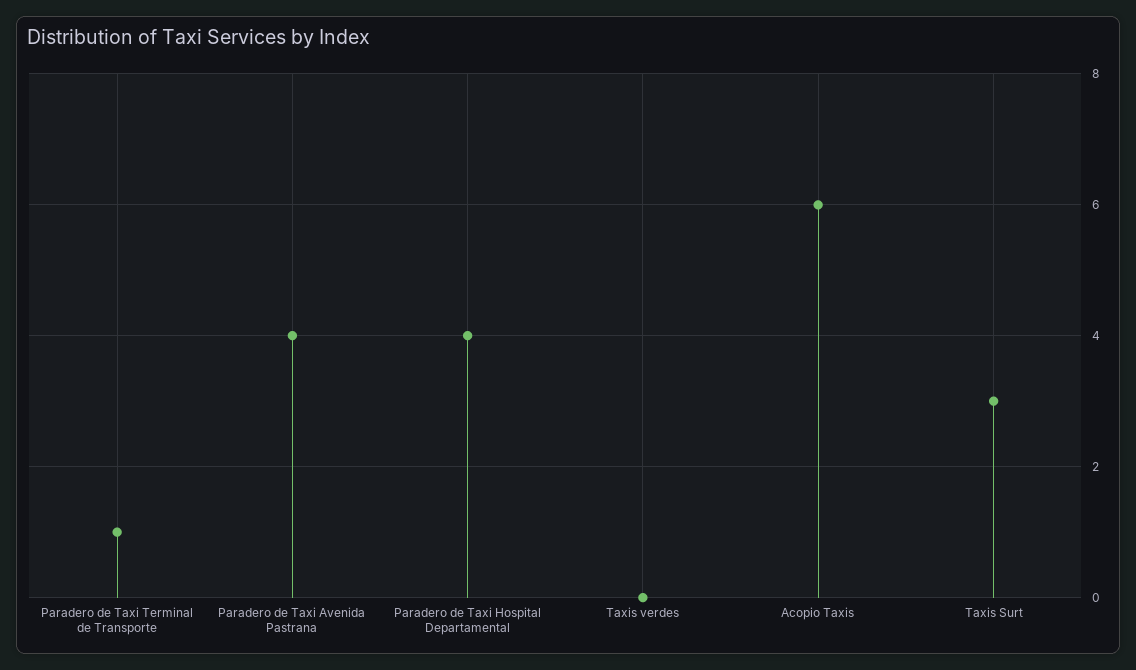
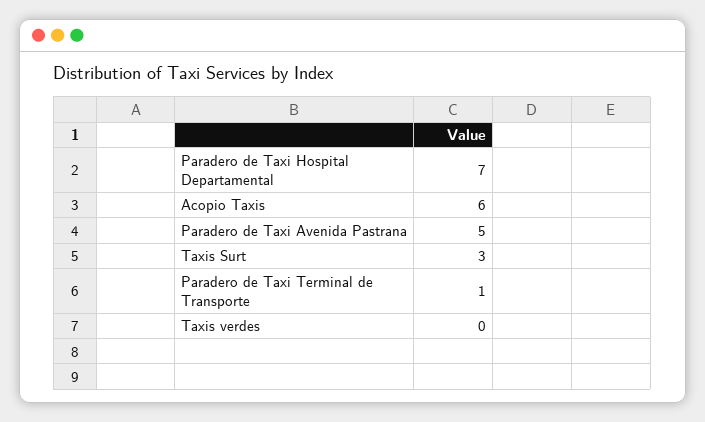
  {
    "Paradero de Taxi Terminal de Transporte": 1,
-   "Paradero de Taxi Avenida Pastrana": 4,
+   "Paradero de Taxi Avenida Pastrana": 5,
-   "Paradero de Taxi Hospital Departamental": 4,
+   "Paradero de Taxi Hospital Departamental": 7,
    "Taxis verdes": 0,
    "Acopio Taxis": 6,
    "Taxis Surt": 3
  }

